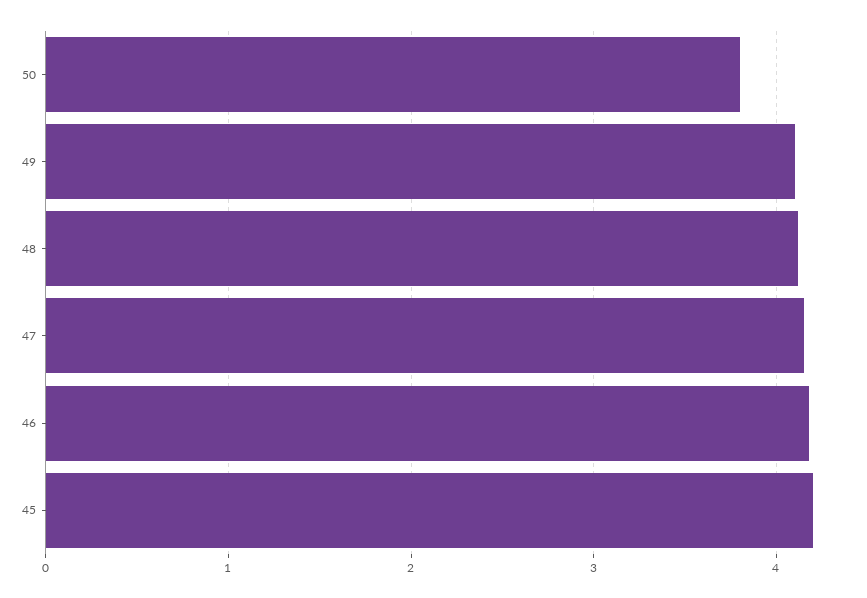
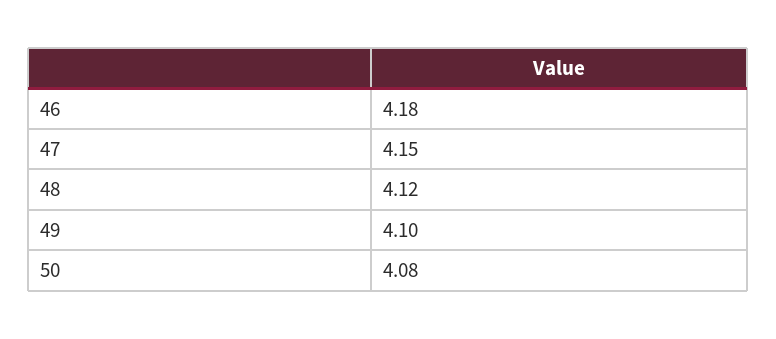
  {
-   "50": 3.8,
+   "50": 4.08,
    "49": 4.1,
    "48": 4.12,
    "47": 4.15,
-   "46": 4.18,
+   "46": 4.18
-   "45": 4.2
  }

